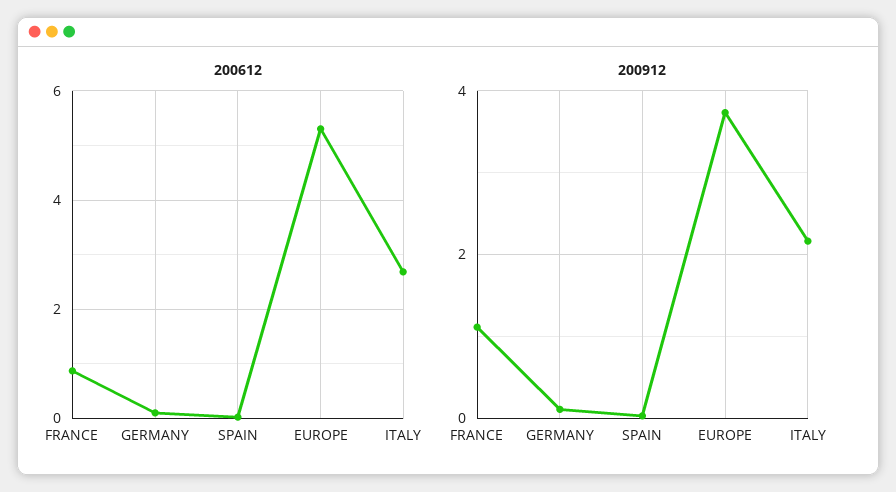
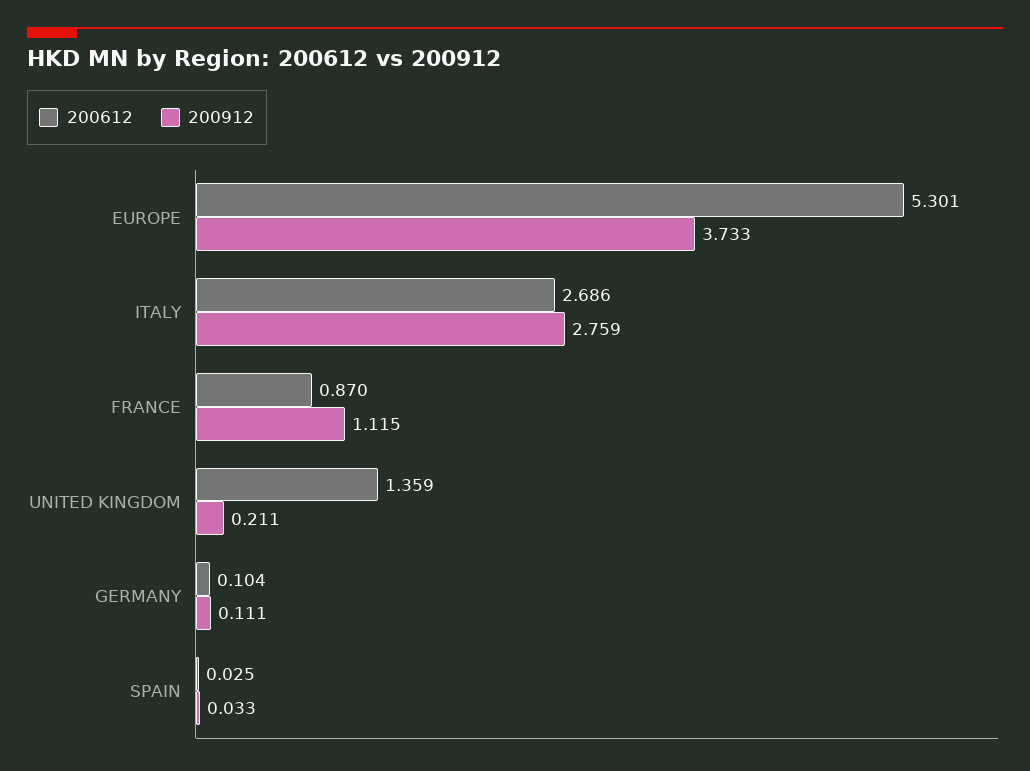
  {
    "200612": {
      "FRANCE": 0.87,
      "GERMANY": 0.104,
      "SPAIN": 0.025,
      "EUROPE": 5.301,
-     "ITALY": 2.686
+     "ITALY": 2.686,
+     "UNITED KINGDOM": 1.359
    },
    "200912": {
      "FRANCE": 1.115,
      "GERMANY": 0.111,
      "SPAIN": 0.033,
      "EUROPE": 3.733,
-     "ITALY": 2.2
+     "ITALY": 2.759,
+     "UNITED KINGDOM": 0.211
    }
  }

